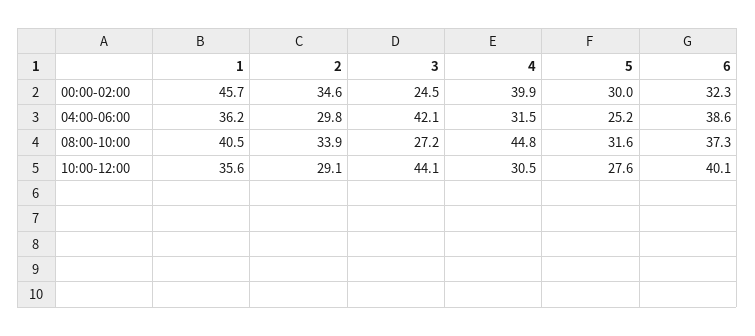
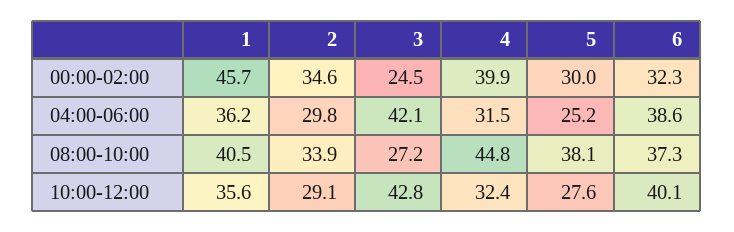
  {
    "1": {
      "00:00-02:00": 45.7,
      "04:00-06:00": 36.2,
      "08:00-10:00": 40.5,
      "10:00-12:00": 35.6
    },
    "2": {
      "00:00-02:00": 34.6,
      "04:00-06:00": 29.8,
      "08:00-10:00": 33.9,
      "10:00-12:00": 29.1
    },
    "3": {
      "00:00-02:00": 24.5,
      "04:00-06:00": 42.1,
      "08:00-10:00": 27.2,
-     "10:00-12:00": 44.1
+     "10:00-12:00": 42.8
    },
    "4": {
      "00:00-02:00": 39.9,
      "04:00-06:00": 31.5,
      "08:00-10:00": 44.8,
-     "10:00-12:00": 30.5
+     "10:00-12:00": 32.4
    },
    "5": {
      "00:00-02:00": 30,
      "04:00-06:00": 25.2,
-     "08:00-10:00": 31.6,
+     "08:00-10:00": 38.1,
      "10:00-12:00": 27.6
    },
    "6": {
      "00:00-02:00": 32.3,
      "04:00-06:00": 38.6,
      "08:00-10:00": 37.3,
      "10:00-12:00": 40.1
    }
  }

